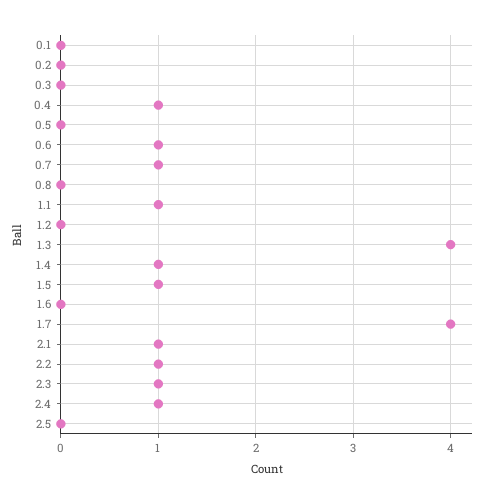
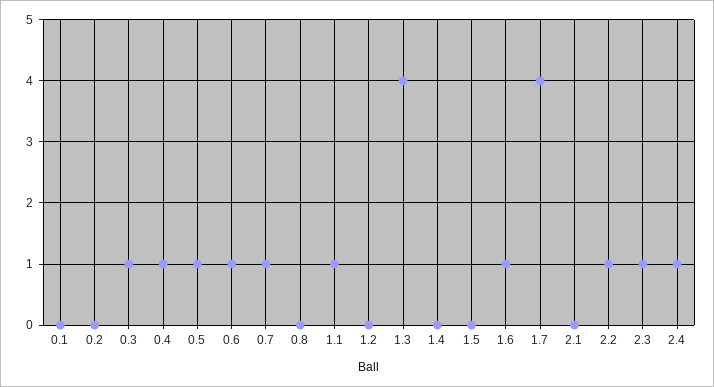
  {
    "0.1": 0,
    "0.2": 0,
-   "0.3": 0,
+   "0.3": 1,
    "0.4": 1,
-   "0.5": 0,
+   "0.5": 1,
    "0.6": 1,
    "0.7": 1,
    "0.8": 0,
    "1.1": 1,
    "1.2": 0,
    "1.3": 4,
-   "1.4": 1,
+   "1.4": 0,
-   "1.5": 1,
+   "1.5": 0,
-   "1.6": 0,
+   "1.6": 1,
    "1.7": 4,
-   "2.1": 1,
+   "2.1": 0,
    "2.2": 1,
    "2.3": 1,
-   "2.4": 1,
+   "2.4": 1
-   "2.5": 0
  }

